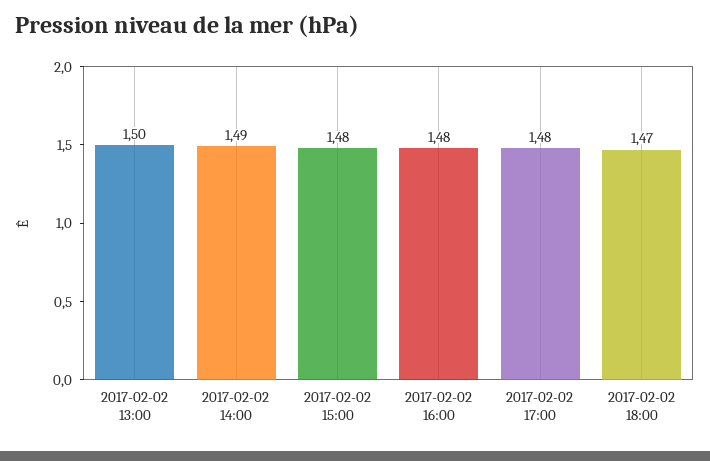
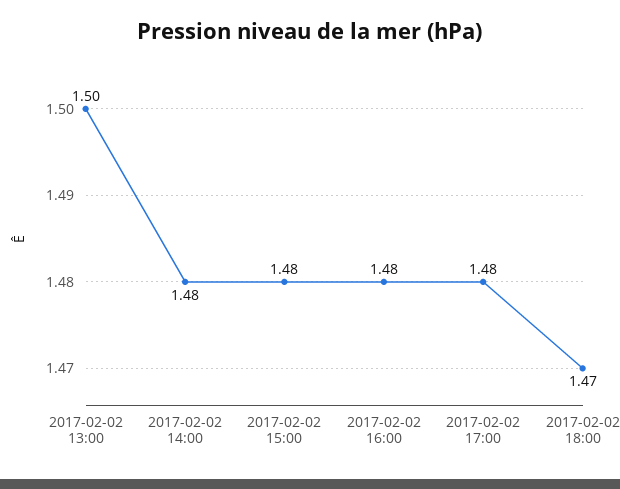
  {
    "2017-02-02 13:00": 1.5,
-   "2017-02-02 14:00": 1.49,
+   "2017-02-02 14:00": 1.48,
    "2017-02-02 15:00": 1.48,
    "2017-02-02 16:00": 1.48,
    "2017-02-02 17:00": 1.48,
    "2017-02-02 18:00": 1.47
  }

